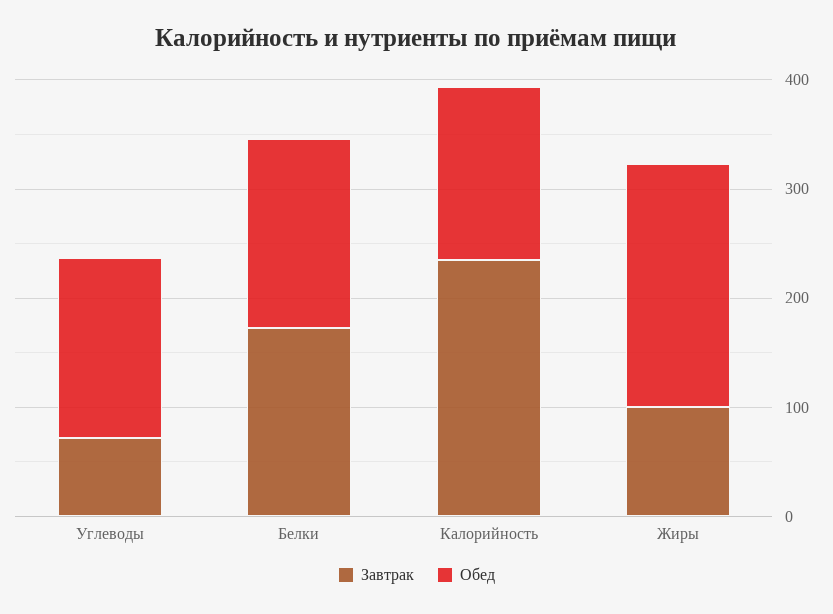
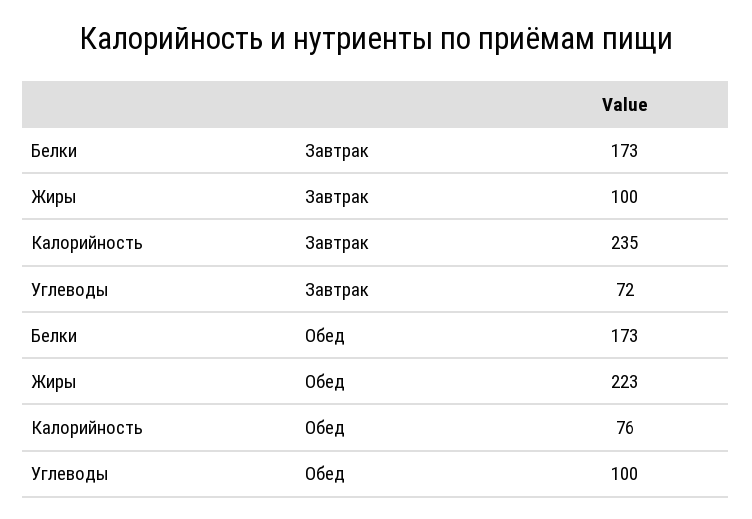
  {
    "Завтрак": {
      "Углеводы": 72,
      "Белки": 173,
      "Калорийность": 235,
      "Жиры": 100
    },
    "Обед": {
-     "Углеводы": 160,
+     "Углеводы": 100,
      "Белки": 173,
-     "Калорийность": 160,
+     "Калорийность": 76,
      "Жиры": 223
    }
  }

